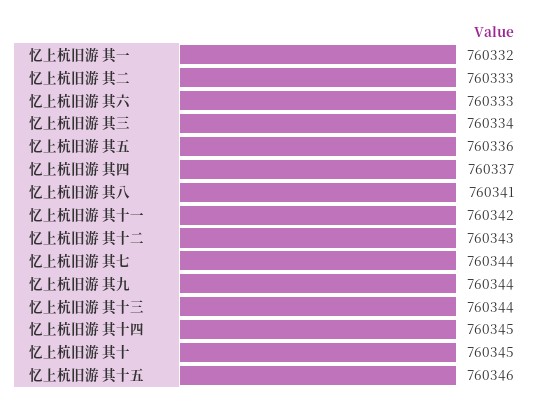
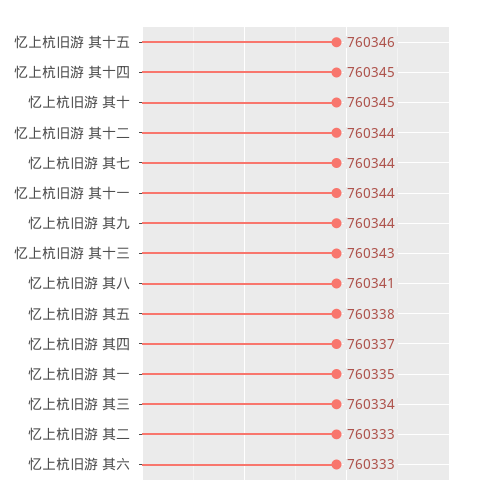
  {
-   "忆上杭旧游 其一": 760332,
+   "忆上杭旧游 其一": 760335,
    "忆上杭旧游 其二": 760333,
    "忆上杭旧游 其六": 760333,
    "忆上杭旧游 其三": 760334,
-   "忆上杭旧游 其五": 760336,
+   "忆上杭旧游 其五": 760338,
    "忆上杭旧游 其四": 760337,
    "忆上杭旧游 其八": 760341,
-   "忆上杭旧游 其十一": 760342,
+   "忆上杭旧游 其十一": 760344,
-   "忆上杭旧游 其十二": 760343,
+   "忆上杭旧游 其十二": 760344,
    "忆上杭旧游 其七": 760344,
    "忆上杭旧游 其九": 760344,
-   "忆上杭旧游 其十三": 760344,
+   "忆上杭旧游 其十三": 760343,
    "忆上杭旧游 其十四": 760345,
    "忆上杭旧游 其十": 760345,
    "忆上杭旧游 其十五": 760346
  }

